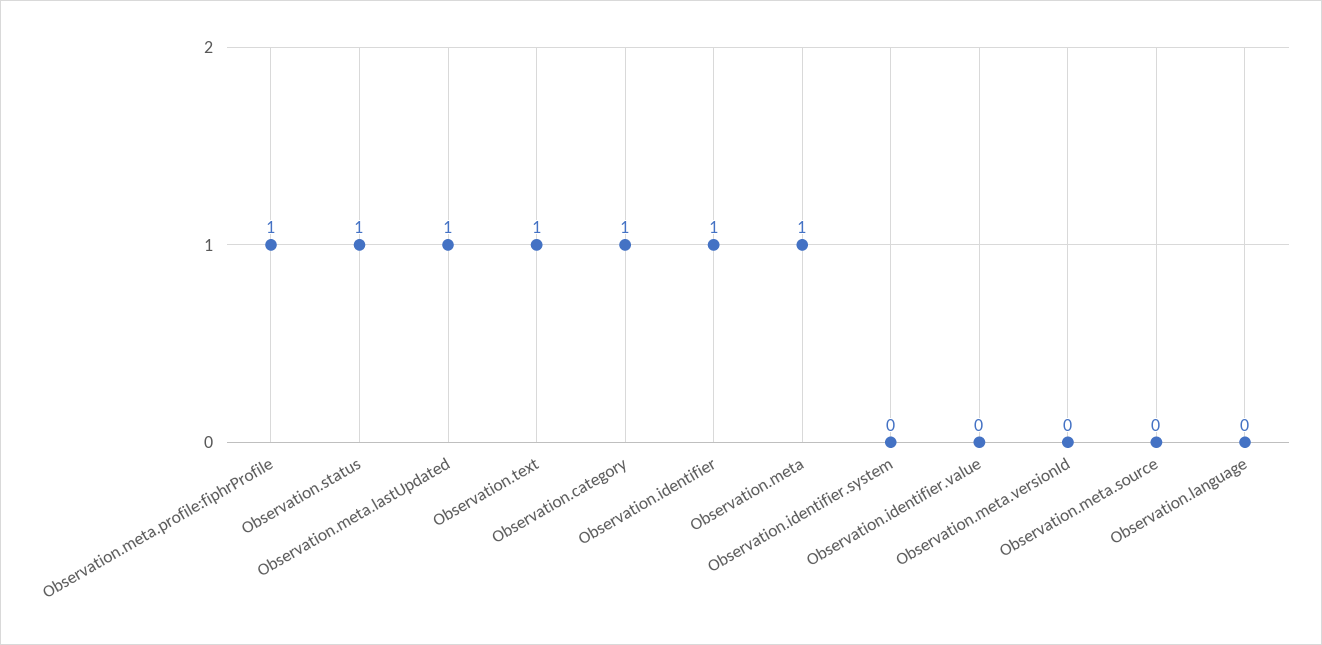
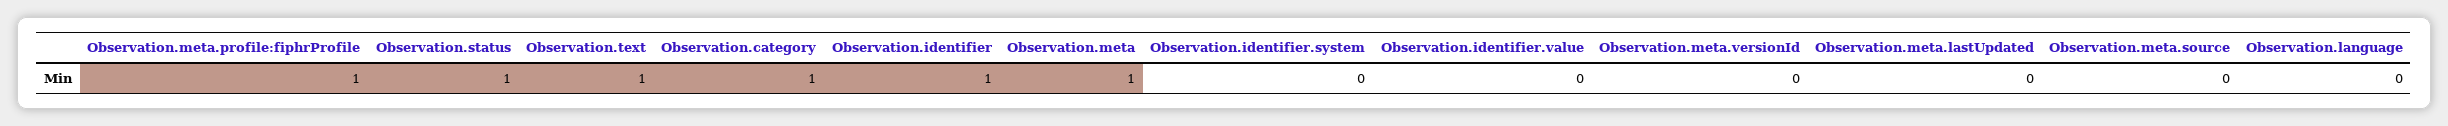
  {
    "Observation.meta.profile:fiphrProfile": 1,
    "Observation.status": 1,
-   "Observation.meta.lastUpdated": 1,
+   "Observation.meta.lastUpdated": 0,
    "Observation.text": 1,
    "Observation.category": 1,
    "Observation.identifier": 1,
    "Observation.meta": 1,
    "Observation.identifier.system": 0,
    "Observation.identifier.value": 0,
    "Observation.meta.versionId": 0,
    "Observation.meta.source": 0,
    "Observation.language": 0
  }

